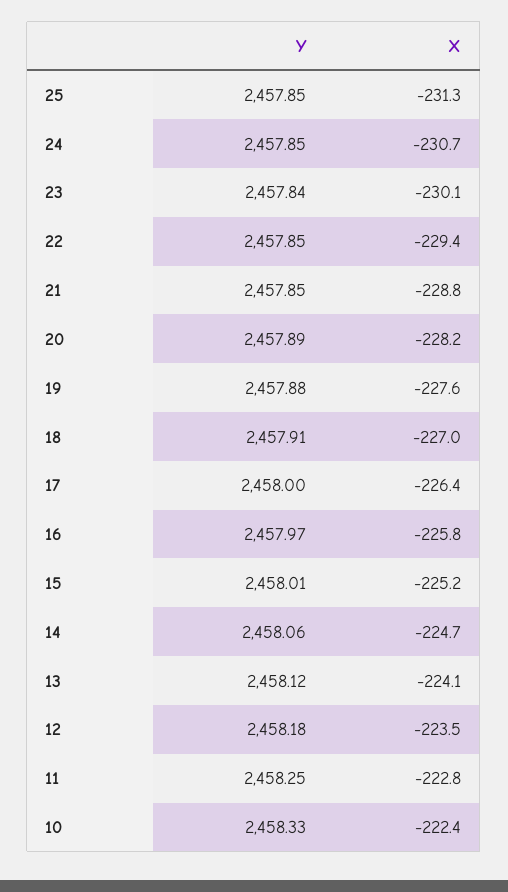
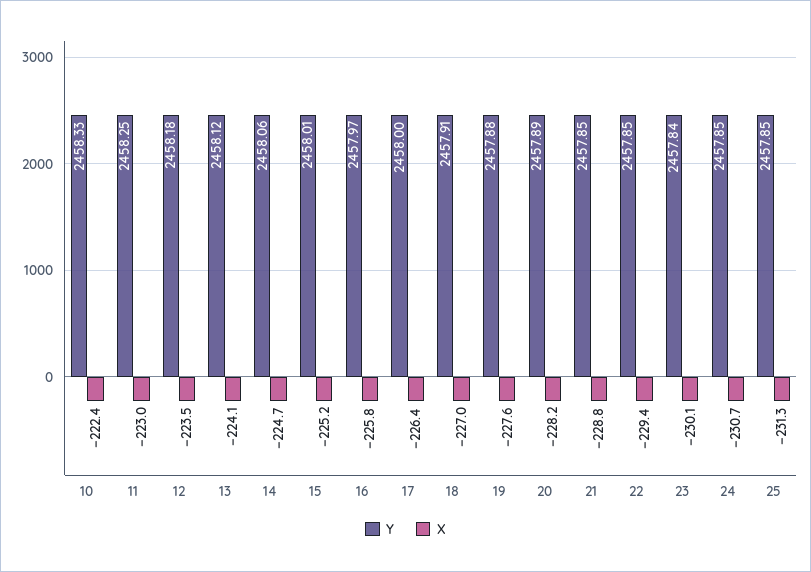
  {
    "Y": {
      "25": 2457.85,
      "24": 2457.85,
      "23": 2457.84,
      "22": 2457.85,
      "21": 2457.85,
      "20": 2457.89,
      "19": 2457.88,
      "18": 2457.91,
      "17": 2458,
      "16": 2457.97,
      "15": 2458.01,
      "14": 2458.06,
      "13": 2458.12,
      "12": 2458.18,
      "11": 2458.25,
      "10": 2458.33
    },
    "X": {
      "25": -231.3,
      "24": -230.7,
      "23": -230.1,
      "22": -229.4,
      "21": -228.8,
      "20": -228.2,
      "19": -227.6,
      "18": -227,
      "17": -226.4,
      "16": -225.8,
      "15": -225.2,
      "14": -224.7,
      "13": -224.1,
      "12": -223.5,
-     "11": -222.8,
+     "11": -223,
      "10": -222.4
    }
  }

